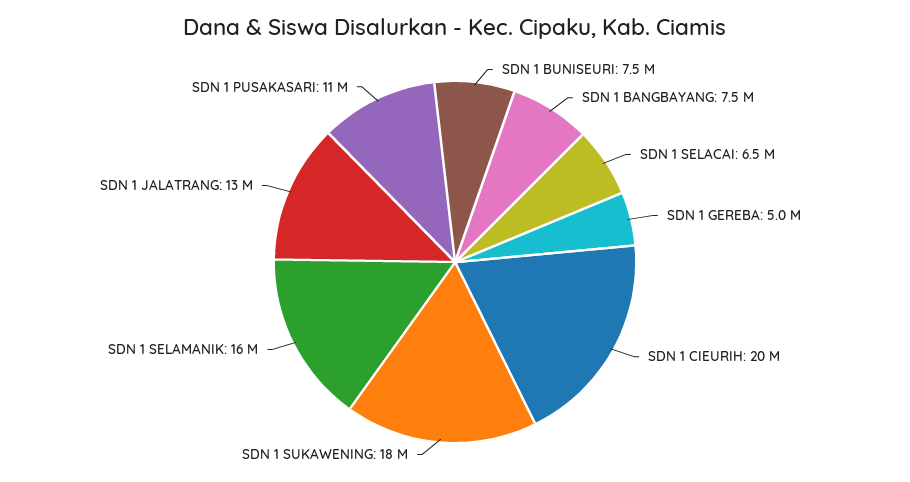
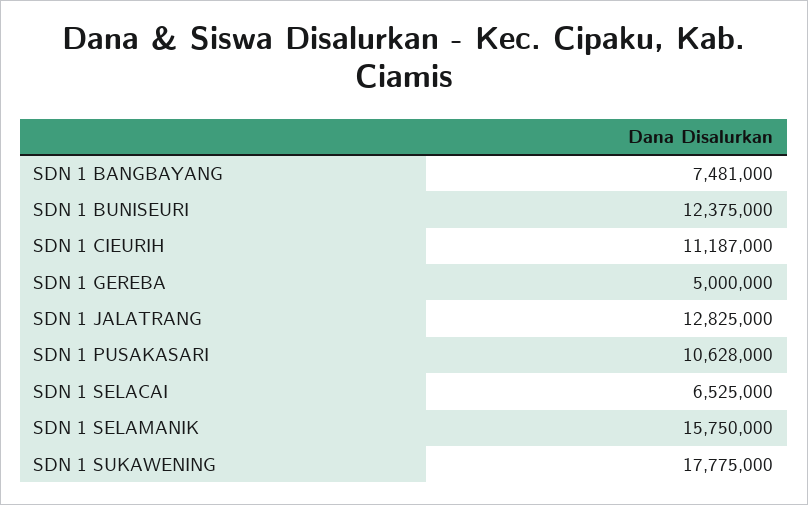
  {
-   "SDN 1 BUNISEURI": 7500000,
+   "SDN 1 BUNISEURI": 12375000,
    "SDN 1 BANGBAYANG": 7481000,
    "SDN 1 SELACAI": 6525000,
    "SDN 1 GEREBA": 5000000,
-   "SDN 1 CIEURIH": 20000000,
+   "SDN 1 CIEURIH": 11187000,
    "SDN 1 SUKAWENING": 17775000,
    "SDN 1 SELAMANIK": 15750000,
    "SDN 1 JALATRANG": 12825000,
    "SDN 1 PUSAKASARI": 10628000
  }

